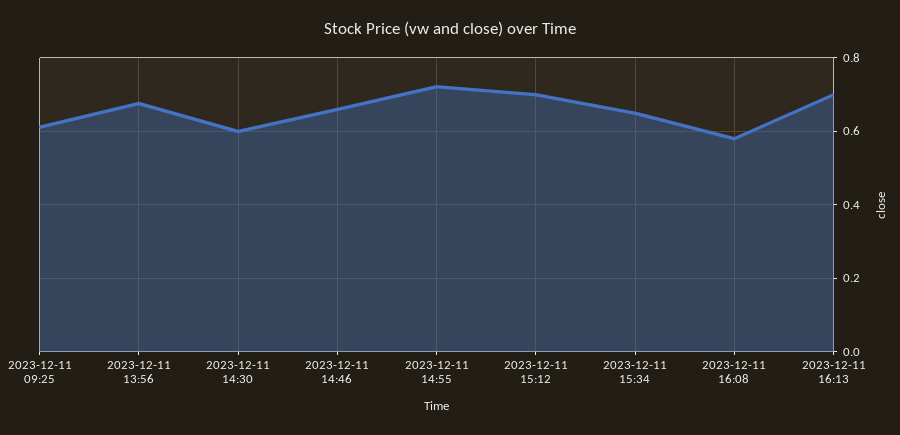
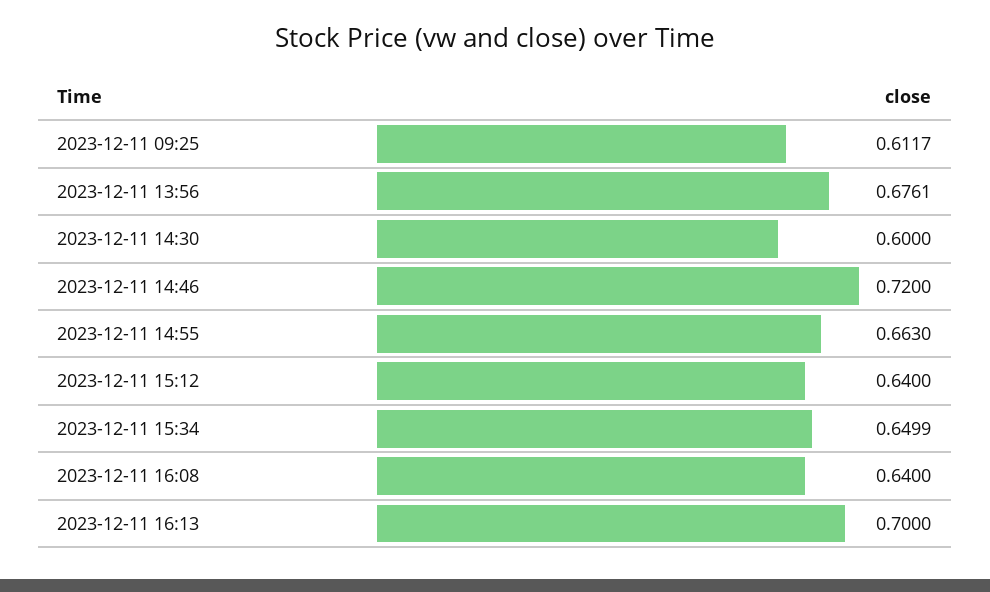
  {
    "2023-12-11 09:25": 0.6117,
    "2023-12-11 13:56": 0.6761,
    "2023-12-11 14:30": 0.6,
-   "2023-12-11 14:46": 0.66,
+   "2023-12-11 14:46": 0.72,
-   "2023-12-11 14:55": 0.72,
+   "2023-12-11 14:55": 0.663,
-   "2023-12-11 15:12": 0.7,
+   "2023-12-11 15:12": 0.64,
    "2023-12-11 15:34": 0.6499,
-   "2023-12-11 16:08": 0.58,
+   "2023-12-11 16:08": 0.64,
    "2023-12-11 16:13": 0.7
  }

